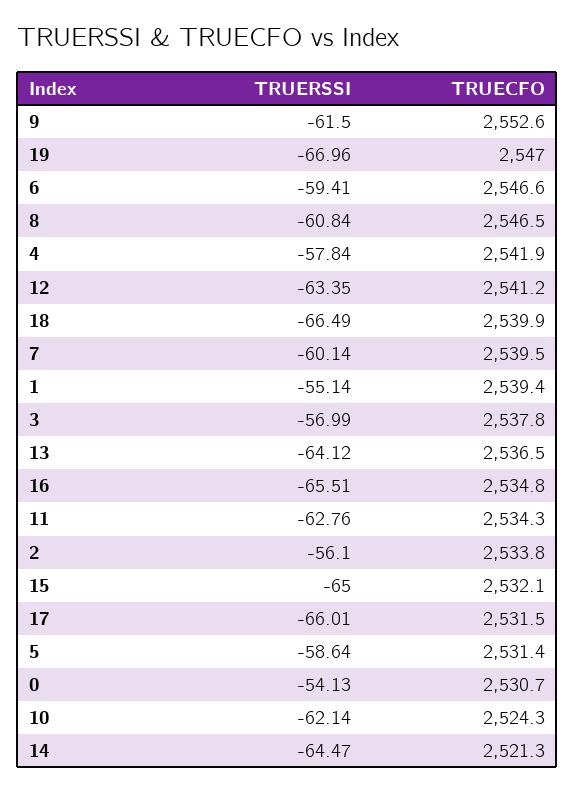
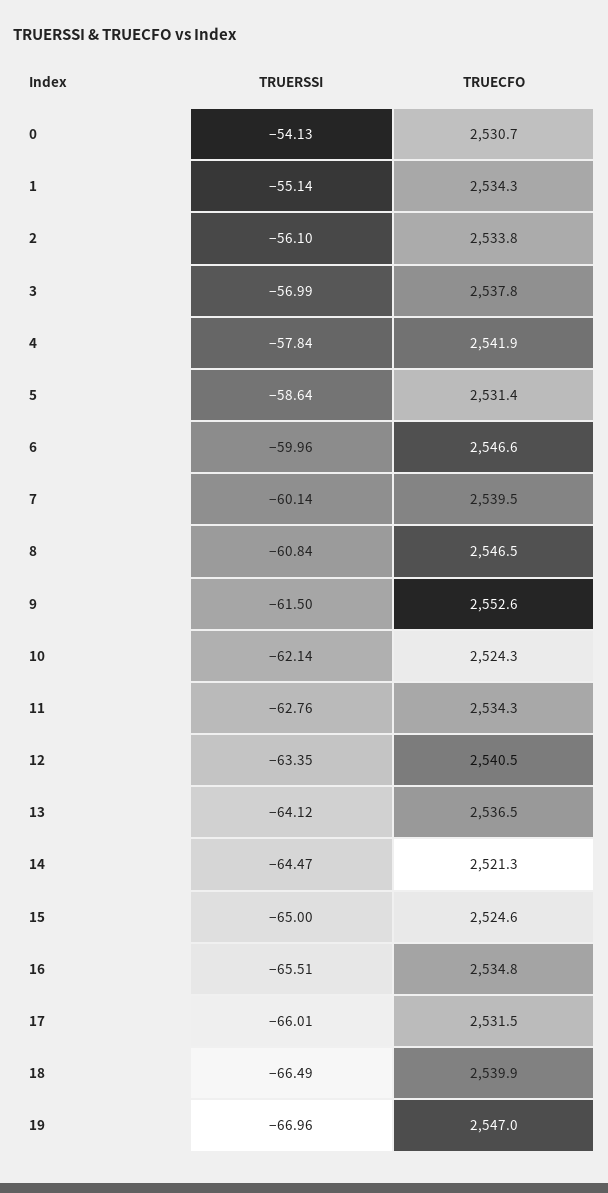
  {
    "TRUERSSI": {
      "9": -61.5,
      "19": -66.96,
-     "6": -59.41,
+     "6": -59.96,
      "8": -60.84,
      "4": -57.84,
      "12": -63.35,
      "18": -66.49,
      "7": -60.14,
      "1": -55.14,
      "3": -56.99,
      "13": -64.12,
      "16": -65.51,
      "11": -62.76,
      "2": -56.1,
      "15": -65,
      "17": -66.01,
      "5": -58.64,
      "0": -54.13,
      "10": -62.14,
      "14": -64.47
    },
    "TRUECFO": {
      "9": 2552.6,
      "19": 2547,
      "6": 2546.6,
      "8": 2546.5,
      "4": 2541.9,
-     "12": 2541.2,
+     "12": 2540.5,
      "18": 2539.9,
      "7": 2539.5,
-     "1": 2539.4,
+     "1": 2534.3,
      "3": 2537.8,
      "13": 2536.5,
      "16": 2534.8,
      "11": 2534.3,
      "2": 2533.8,
-     "15": 2532.1,
+     "15": 2524.6,
      "17": 2531.5,
      "5": 2531.4,
      "0": 2530.7,
      "10": 2524.3,
      "14": 2521.3
    }
  }

